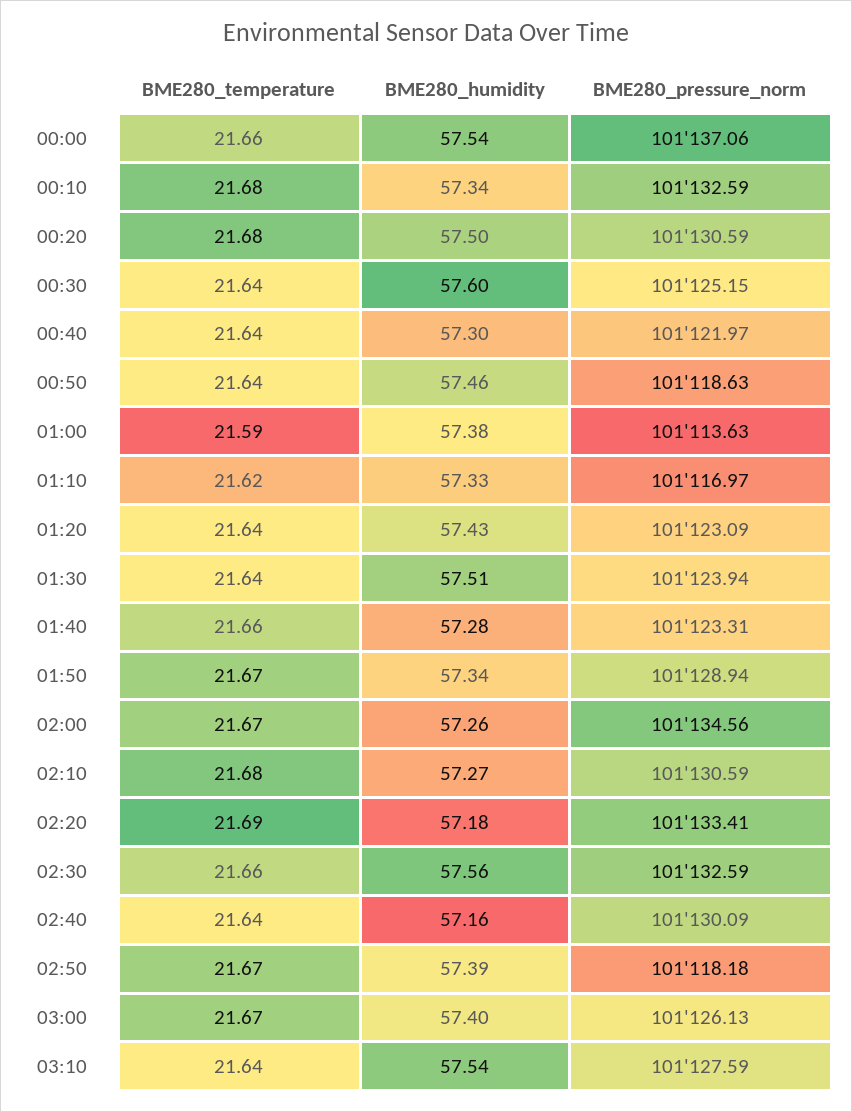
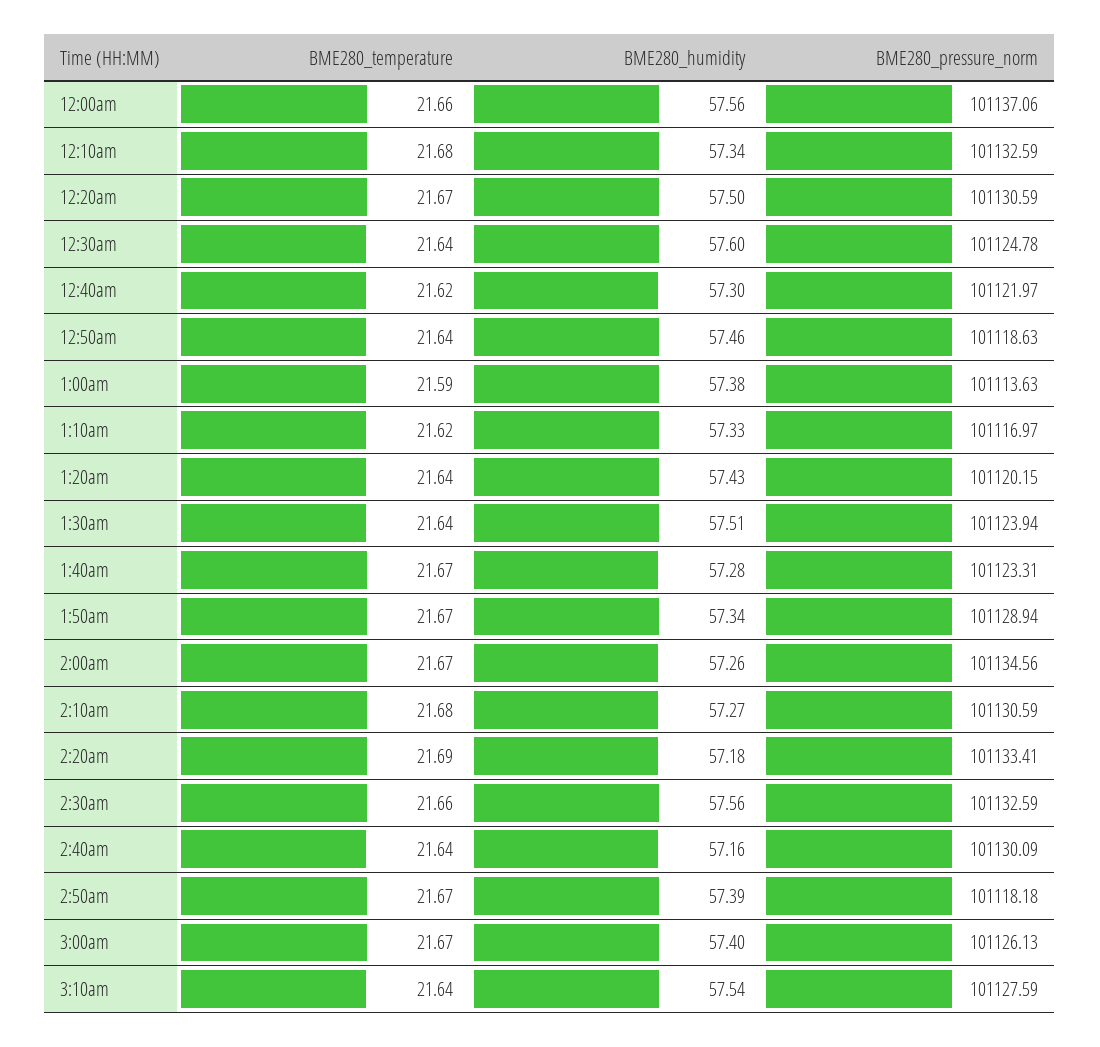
  {
    "BME280_temperature": {
      "00:00": 21.66,
      "00:10": 21.68,
-     "00:20": 21.68,
+     "00:20": 21.67,
      "00:30": 21.64,
-     "00:40": 21.64,
+     "00:40": 21.62,
      "00:50": 21.64,
      "01:00": 21.59,
      "01:10": 21.62,
      "01:20": 21.64,
      "01:30": 21.64,
-     "01:40": 21.66,
+     "01:40": 21.67,
      "01:50": 21.67,
      "02:00": 21.67,
      "02:10": 21.68,
      "02:20": 21.69,
      "02:30": 21.66,
      "02:40": 21.64,
      "02:50": 21.67,
      "03:00": 21.67,
      "03:10": 21.64
    },
    "BME280_humidity": {
-     "00:00": 57.54,
+     "00:00": 57.56,
      "00:10": 57.34,
      "00:20": 57.5,
      "00:30": 57.6,
      "00:40": 57.3,
      "00:50": 57.46,
      "01:00": 57.38,
      "01:10": 57.33,
      "01:20": 57.43,
      "01:30": 57.51,
      "01:40": 57.28,
      "01:50": 57.34,
      "02:00": 57.26,
      "02:10": 57.27,
      "02:20": 57.18,
      "02:30": 57.56,
      "02:40": 57.16,
      "02:50": 57.39,
      "03:00": 57.4,
      "03:10": 57.54
    },
    "BME280_pressure_norm": {
      "00:00": 101137.06,
      "00:10": 101132.59,
      "00:20": 101130.59,
-     "00:30": 101125.15,
+     "00:30": 101124.78,
      "00:40": 101121.97,
      "00:50": 101118.63,
      "01:00": 101113.63,
      "01:10": 101116.97,
-     "01:20": 101123.09,
+     "01:20": 101120.15,
      "01:30": 101123.94,
      "01:40": 101123.31,
      "01:50": 101128.94,
      "02:00": 101134.56,
      "02:10": 101130.59,
      "02:20": 101133.41,
      "02:30": 101132.59,
      "02:40": 101130.09,
      "02:50": 101118.18,
      "03:00": 101126.13,
      "03:10": 101127.59
    }
  }

